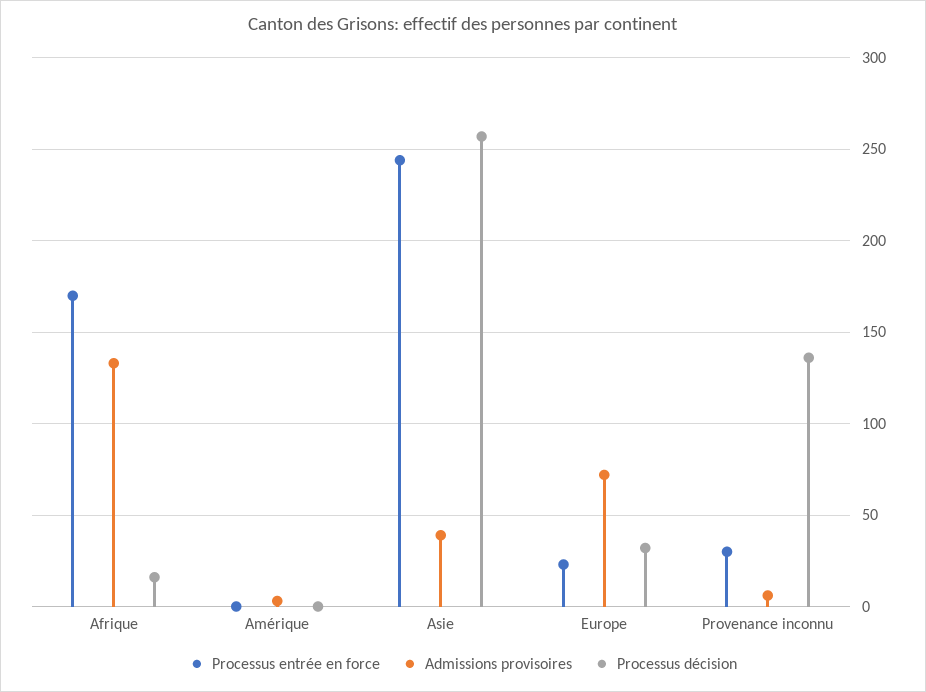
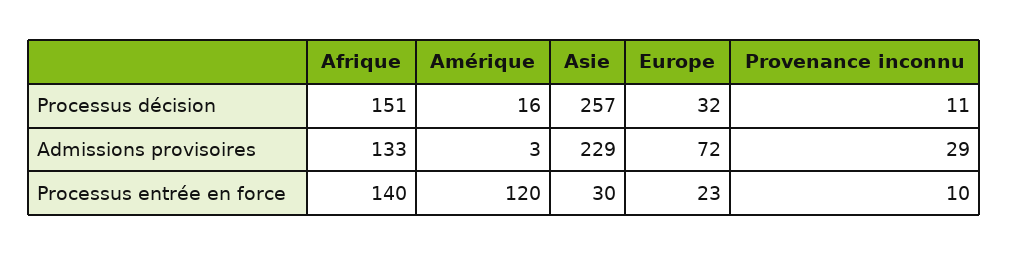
  {
    "Processus entrée en force": {
-     "Afrique": 170,
+     "Afrique": 140,
-     "Amérique": 0,
+     "Amérique": 120,
-     "Asie": 245,
+     "Asie": 30,
      "Europe": 23,
-     "Provenance inconnu": 30
+     "Provenance inconnu": 10
    },
    "Admissions provisoires": {
      "Afrique": 133,
      "Amérique": 3,
-     "Asie": 40,
+     "Asie": 229,
      "Europe": 72,
-     "Provenance inconnu": 5
+     "Provenance inconnu": 29
    },
    "Processus décision": {
-     "Afrique": 15,
+     "Afrique": 151,
-     "Amérique": 0,
+     "Amérique": 16,
      "Asie": 257,
      "Europe": 32,
-     "Provenance inconnu": 135
+     "Provenance inconnu": 11
    }
  }

